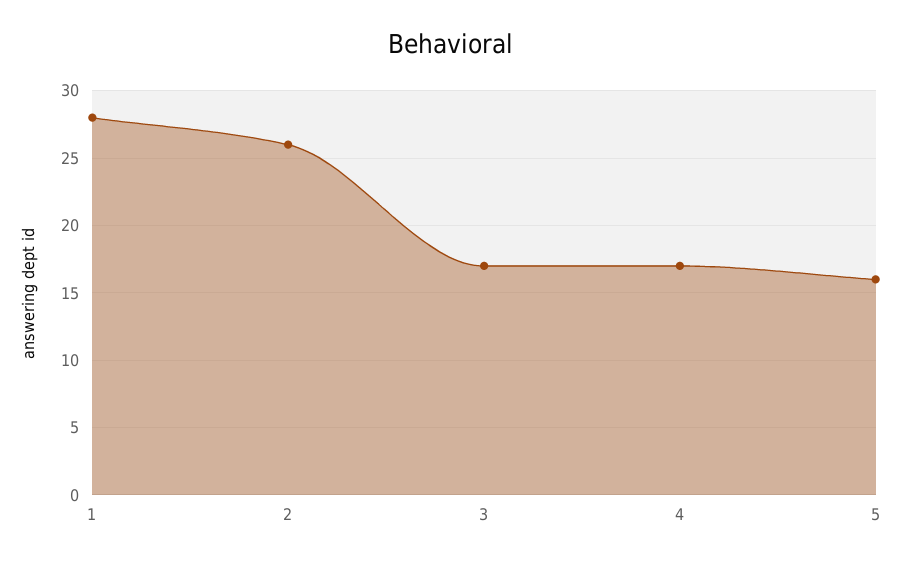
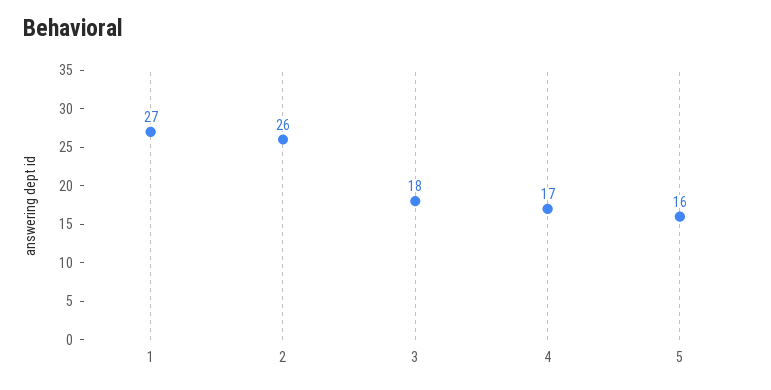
  {
-   "1": 28,
+   "1": 27,
    "2": 26,
-   "3": 17,
+   "3": 18,
    "4": 17,
    "5": 16
  }

